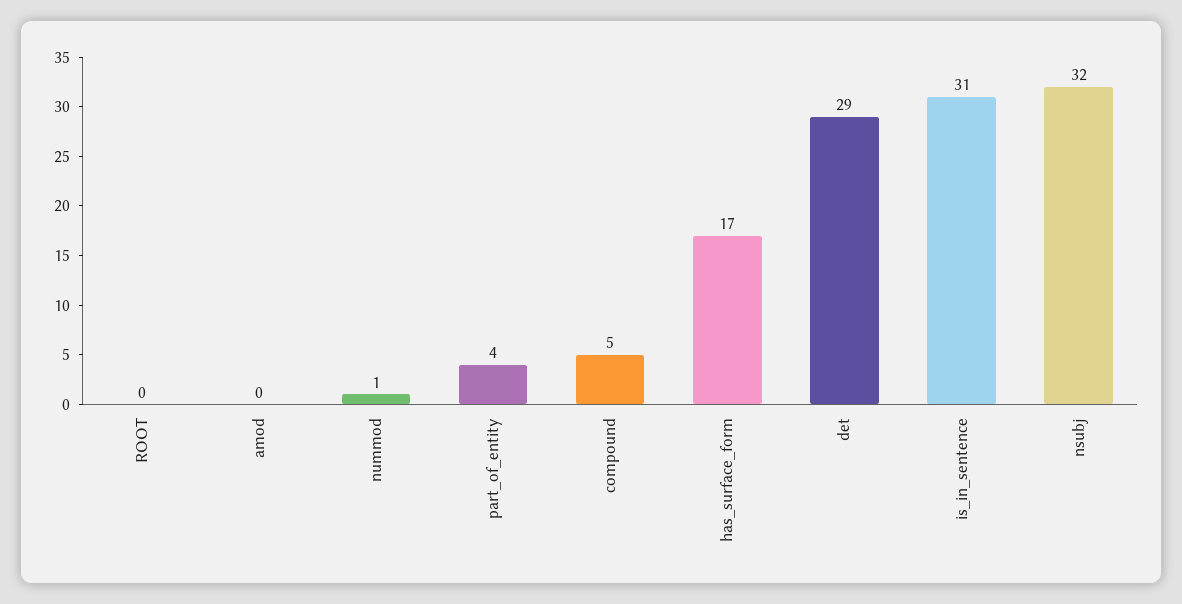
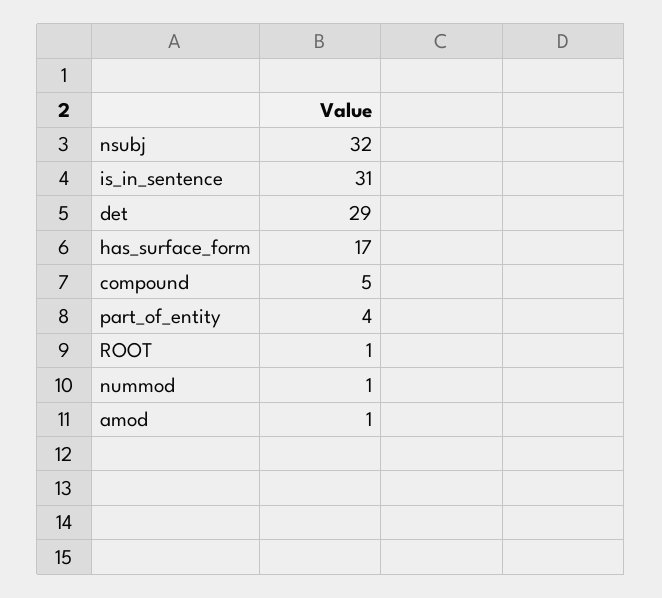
  {
-   "ROOT": 0,
+   "ROOT": 1,
-   "amod": 0,
+   "amod": 1,
    "nummod": 1,
    "part_of_entity": 4,
    "compound": 5,
    "has_surface_form": 17,
    "det": 29,
    "is_in_sentence": 31,
    "nsubj": 32
  }

